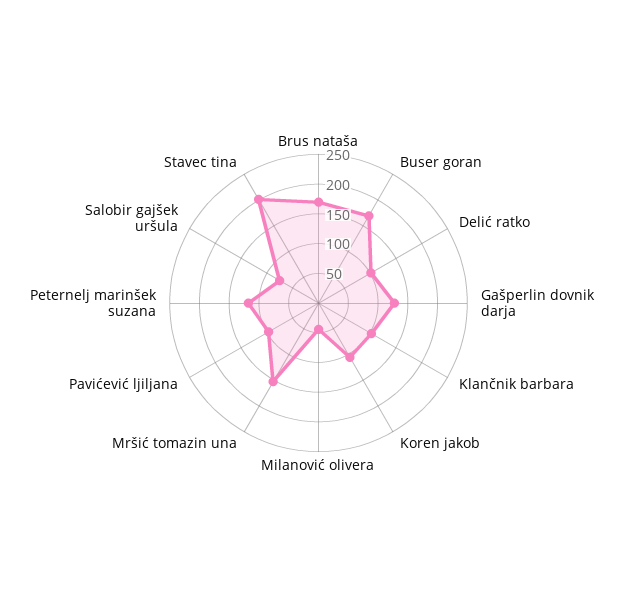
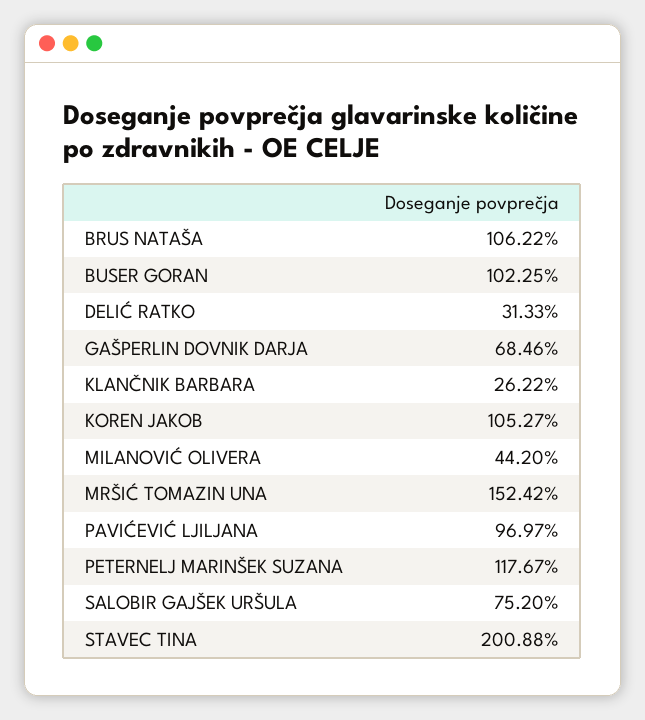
  {
-   "Brus nataša": 175,
+   "Brus nataša": 106.22,
-   "Buser goran": 175,
+   "Buser goran": 102.25,
-   "Delić ratko": 100,
+   "Delić ratko": 31.33,
-   "Gašperlin dovnik darja": 125,
+   "Gašperlin dovnik darja": 68.46,
-   "Klančnik barbara": 100,
+   "Klančnik barbara": 26.22,
    "Koren jakob": 105.27,
    "Milanović olivera": 44.2,
    "Mršić tomazin una": 152.42,
    "Pavićević ljiljana": 96.97,
    "Peternelj marinšek suzana": 117.67,
    "Salobir gajšek uršula": 75.2,
    "Stavec tina": 200.88
  }

